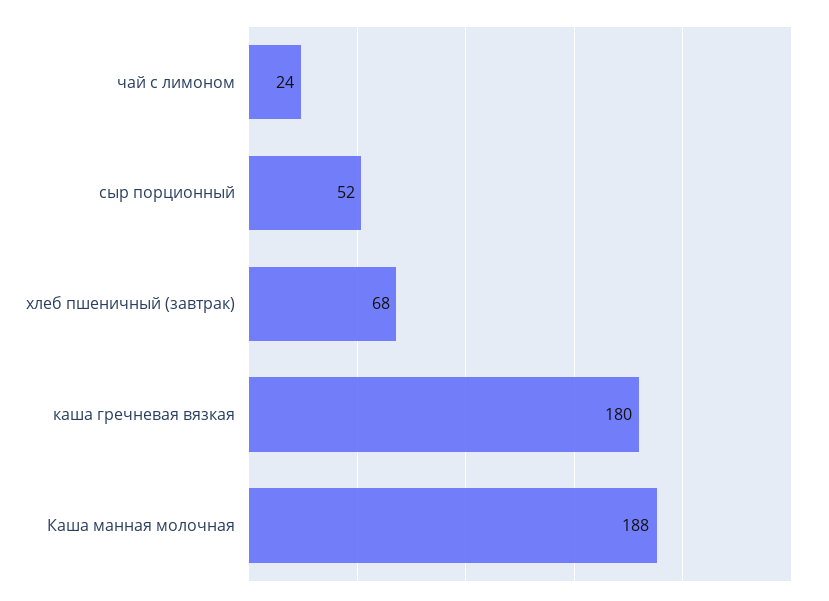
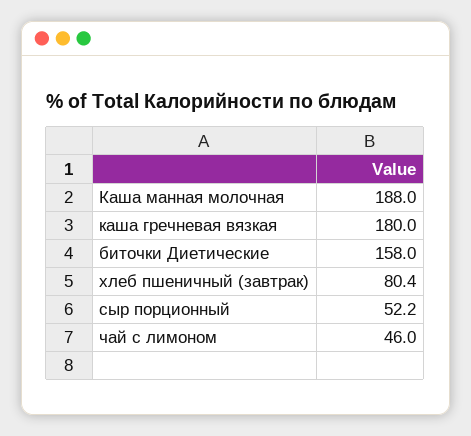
  {
-   "чай с лимоном": 24,
+   "чай с лимоном": 46,
    "сыр порционный": 52.2,
-   "хлеб пшеничный (завтрак)": 68,
+   "хлеб пшеничный (завтрак)": 80.4,
    "каша гречневая вязкая": 180,
-   "Каша манная молочная": 188
+   "Каша манная молочная": 188,
+   "биточки Диетические": 158
  }

